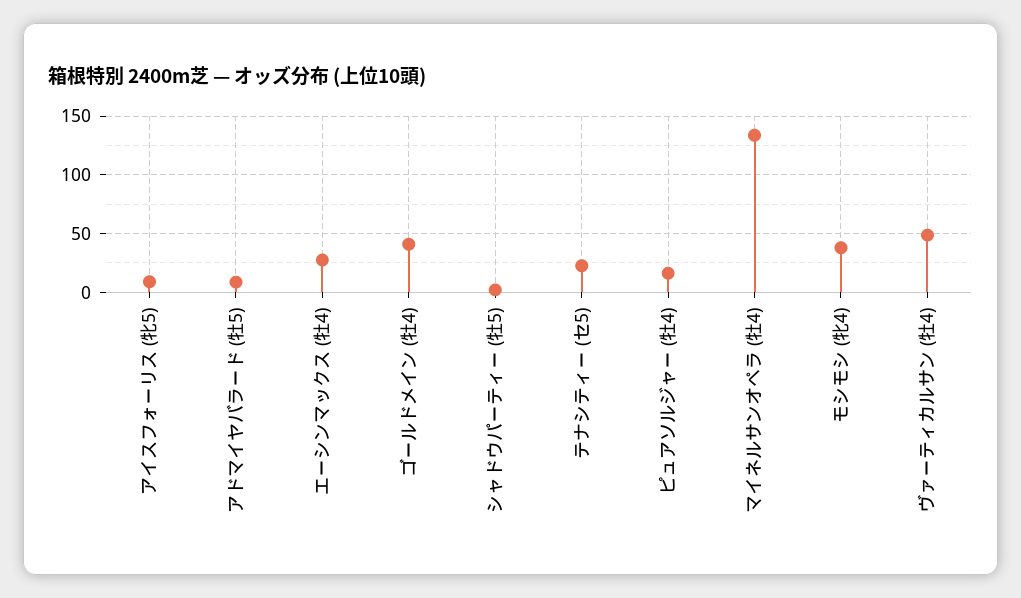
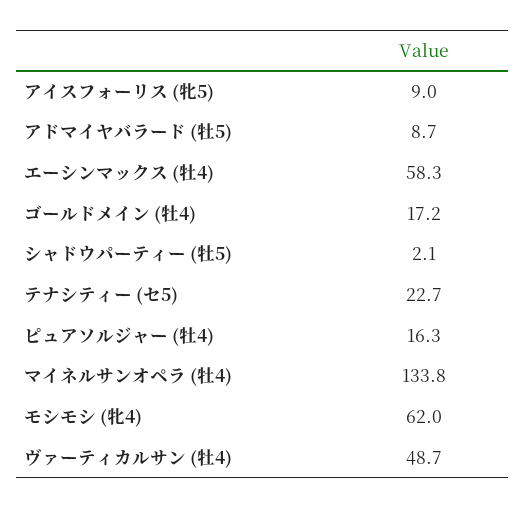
  {
    "アイスフォーリス (牝5)": 9,
    "アドマイヤバラード (牡5)": 8.7,
-   "エーシンマックス (牡4)": 30,
+   "エーシンマックス (牡4)": 58.3,
-   "ゴールドメイン (牡4)": 40,
+   "ゴールドメイン (牡4)": 17.2,
    "シャドウパーティー (牡5)": 2.1,
    "テナシティー (セ5)": 22.7,
    "ピュアソルジャー (牡4)": 16.3,
    "マイネルサンオペラ (牡4)": 133.8,
-   "モシモシ (牝4)": 40,
+   "モシモシ (牝4)": 62,
    "ヴァーティカルサン (牡4)": 48.7
  }

